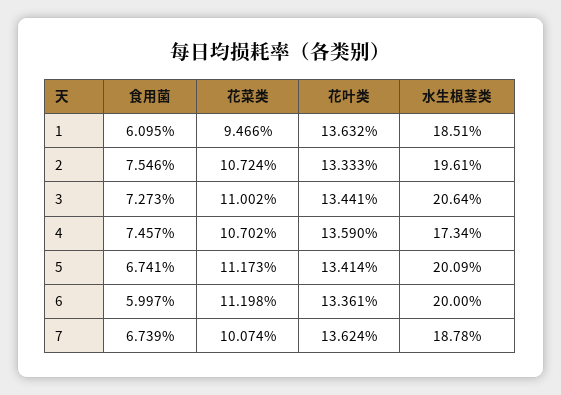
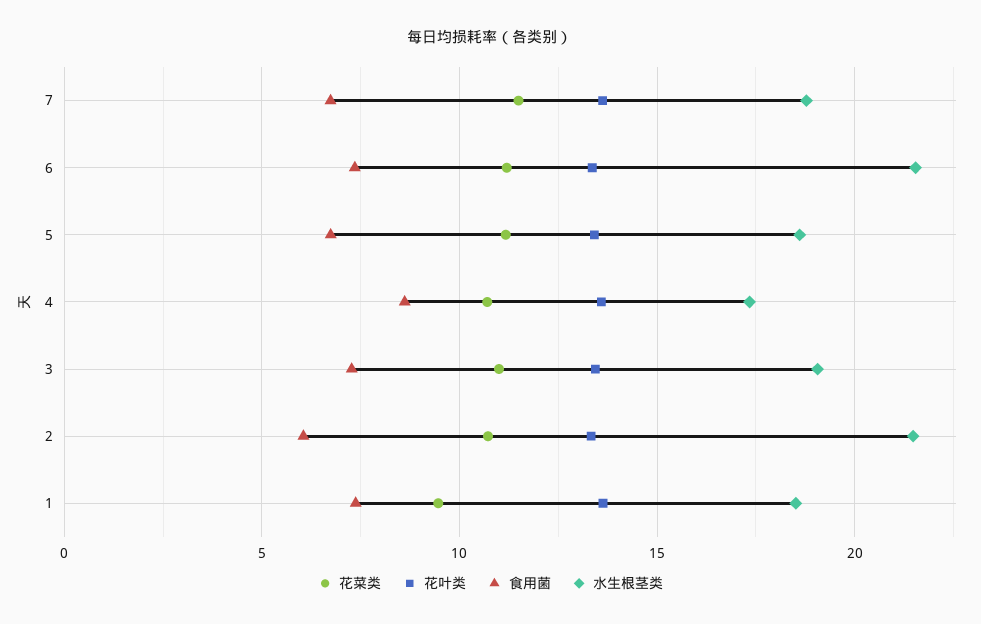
  {
    "食用菌": {
-     "1": 6.095,
+     "1": 7.5,
-     "2": 7.546,
+     "2": 6,
      "3": 7.273,
-     "4": 7.457,
+     "4": 8.5,
      "5": 6.741,
-     "6": 5.997,
+     "6": 7.5,
      "7": 6.739
    },
    "花菜类": {
      "1": 9.466,
      "2": 10.724,
      "3": 11.002,
      "4": 10.702,
      "5": 11.173,
      "6": 11.198,
-     "7": 10.074
+     "7": 11.5
    },
    "花叶类": {
      "1": 13.632,
      "2": 13.333,
      "3": 13.441,
      "4": 13.59,
      "5": 13.414,
      "6": 13.361,
      "7": 13.624
    },
    "水生根茎类": {
      "1": 18.51,
-     "2": 19.61,
+     "2": 21.5,
-     "3": 20.64,
+     "3": 19,
      "4": 17.34,
-     "5": 20.09,
+     "5": 18.5,
-     "6": 20,
+     "6": 21.5,
      "7": 18.78
    }
  }

